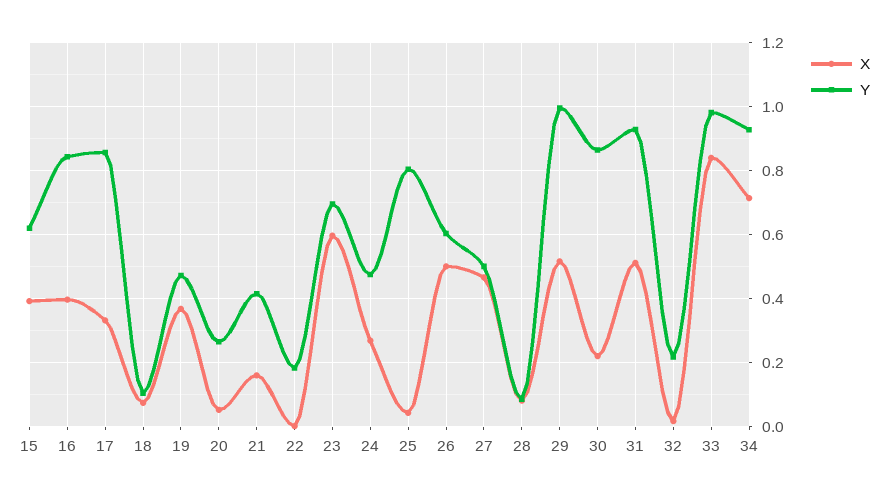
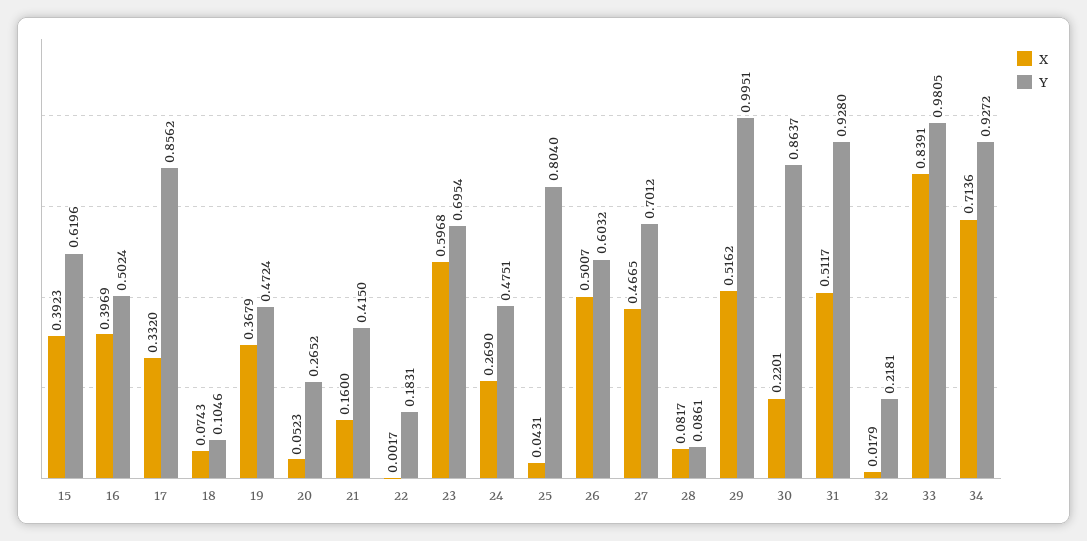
  {
    "X": {
      "15": 0.3923,
      "16": 0.3969,
      "17": 0.332,
      "18": 0.0743,
      "19": 0.3679,
      "20": 0.0523,
      "21": 0.16,
      "22": 0.0017,
      "23": 0.5968,
      "24": 0.269,
      "25": 0.0431,
      "26": 0.5007,
      "27": 0.4665,
      "28": 0.0817,
      "29": 0.5162,
      "30": 0.2201,
      "31": 0.5117,
      "32": 0.0179,
      "33": 0.8391,
      "34": 0.7136
    },
    "Y": {
      "15": 0.6196,
-     "16": 0.84,
+     "16": 0.5024,
      "17": 0.8562,
      "18": 0.1046,
      "19": 0.4724,
      "20": 0.2652,
      "21": 0.415,
      "22": 0.1831,
      "23": 0.6954,
      "24": 0.4751,
      "25": 0.804,
      "26": 0.6032,
-     "27": 0.5,
+     "27": 0.7012,
      "28": 0.0861,
      "29": 0.9951,
      "30": 0.8637,
      "31": 0.928,
      "32": 0.2181,
      "33": 0.9805,
      "34": 0.9272
    }
  }

